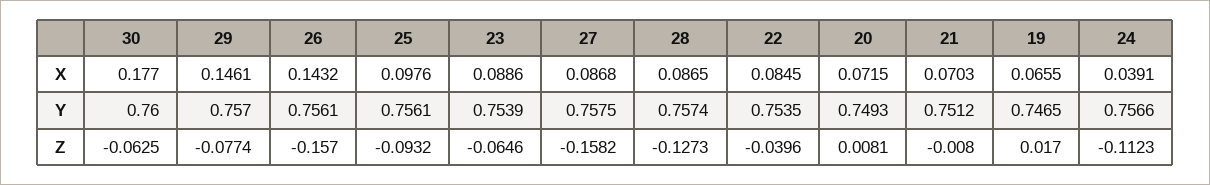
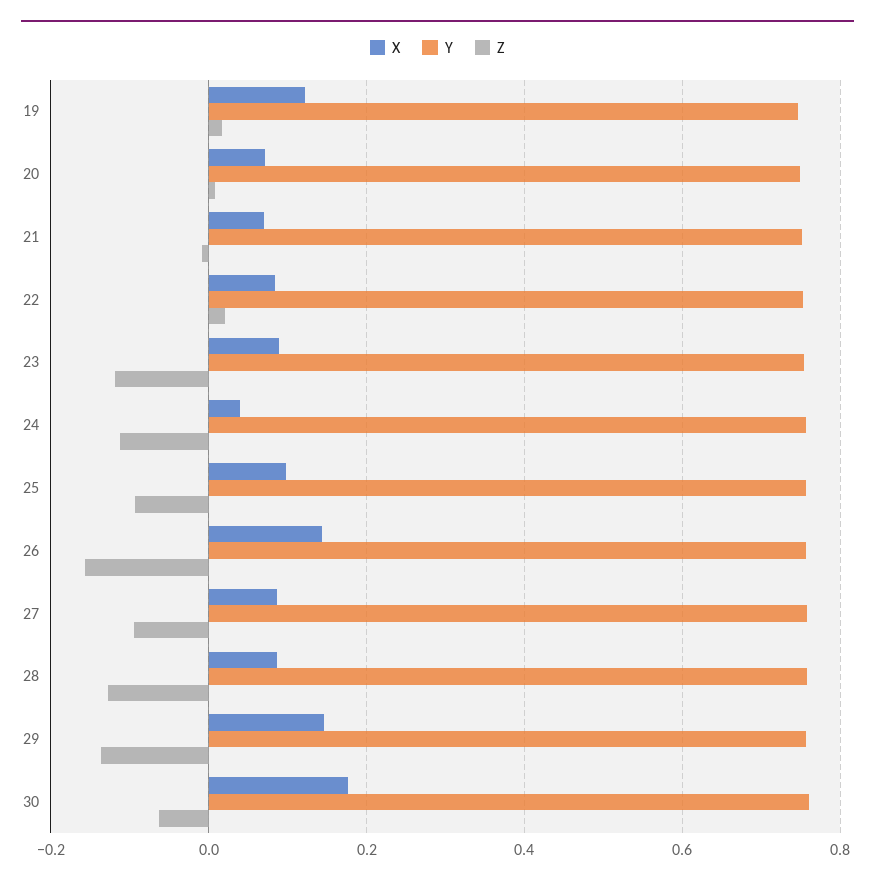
  {
    "X": {
      "30": 0.177,
      "29": 0.1461,
      "26": 0.1432,
      "25": 0.0976,
      "23": 0.0886,
      "27": 0.0868,
      "28": 0.0865,
      "22": 0.0845,
      "20": 0.0715,
      "21": 0.0703,
-     "19": 0.0655,
+     "19": 0.12,
      "24": 0.0391
    },
    "Y": {
      "30": 0.76,
      "29": 0.757,
      "26": 0.7561,
      "25": 0.7561,
      "23": 0.7539,
      "27": 0.7575,
      "28": 0.7574,
      "22": 0.7535,
      "20": 0.7493,
      "21": 0.7512,
      "19": 0.7465,
      "24": 0.7566
    },
    "Z": {
      "30": -0.0625,
-     "29": -0.0774,
+     "29": -0.14,
      "26": -0.157,
      "25": -0.0932,
-     "23": -0.0646,
+     "23": -0.12,
-     "27": -0.1582,
+     "27": -0.1,
      "28": -0.1273,
-     "22": -0.0396,
+     "22": 0.02,
      "20": 0.0081,
      "21": -0.008,
      "19": 0.017,
      "24": -0.1123
    }
  }

